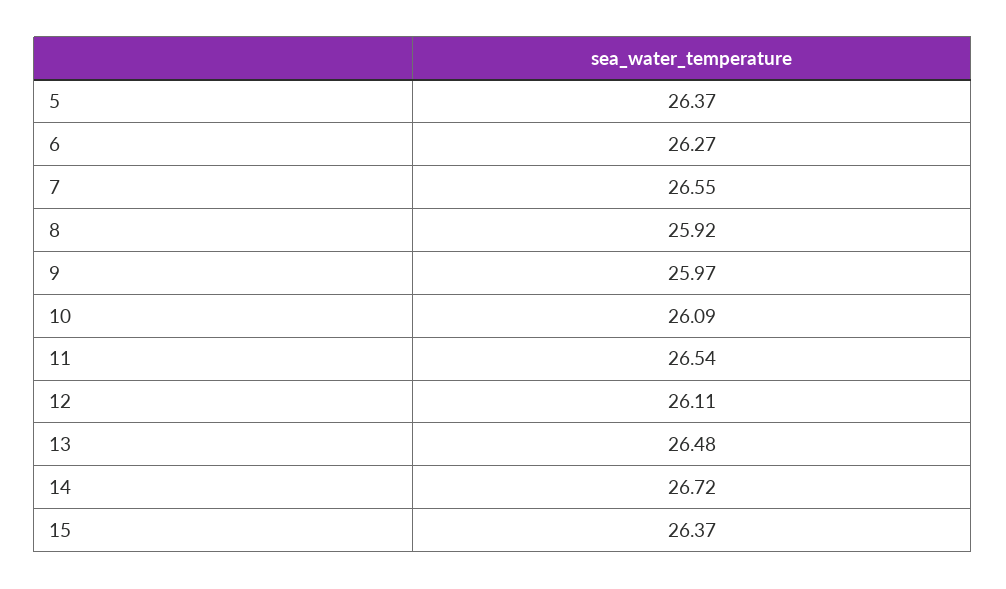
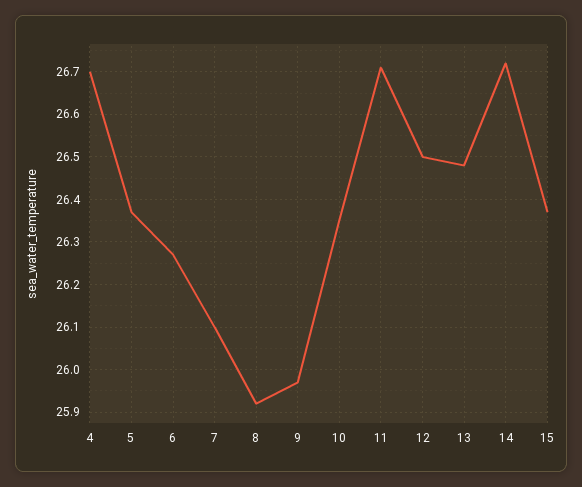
  {
    "5": 26.37,
    "6": 26.27,
-   "7": 26.55,
+   "7": 26.1,
    "8": 25.92,
    "9": 25.97,
-   "10": 26.09,
+   "10": 26.35,
-   "11": 26.54,
+   "11": 26.7,
-   "12": 26.11,
+   "12": 26.5,
    "13": 26.48,
    "14": 26.72,
-   "15": 26.37
+   "15": 26.37,
+   "4": 26.7
  }

